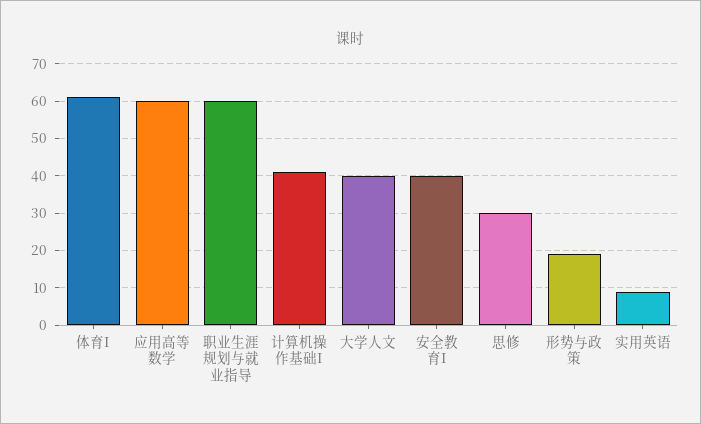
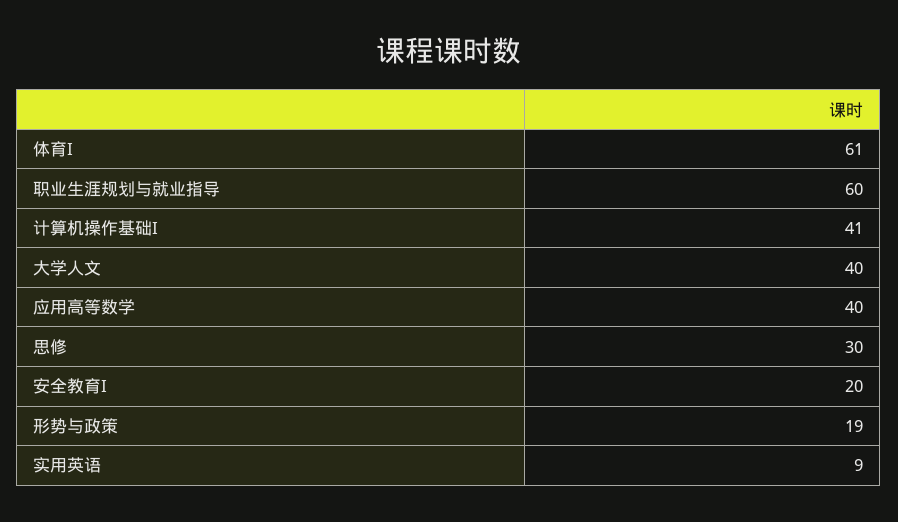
  {
    "体育I": 61,
-   "应用高等数学": 60,
+   "应用高等数学": 40,
    "职业生涯规划与就业指导": 60,
    "计算机操作基础I": 41,
    "大学人文": 40,
-   "安全教育I": 40,
+   "安全教育I": 20,
    "思修": 30,
    "形势与政策": 19,
    "实用英语": 9
  }

